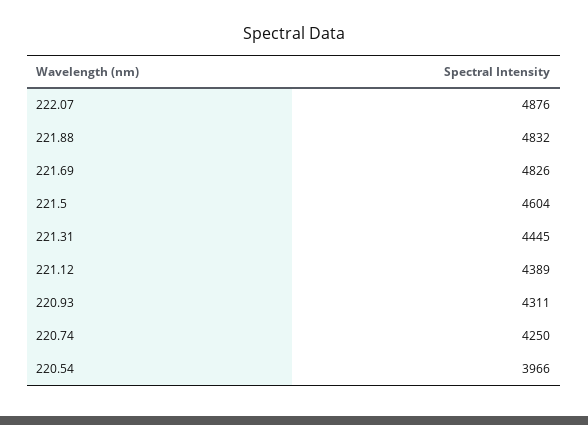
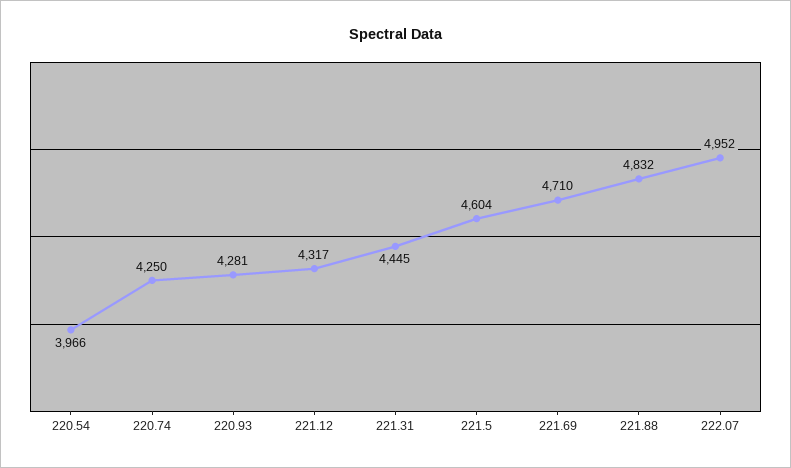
  {
-   "222.07": 4876,
+   "222.07": 4952,
    "221.88": 4832,
-   "221.69": 4826,
+   "221.69": 4710,
    "221.5": 4604,
    "221.31": 4445,
-   "221.12": 4389,
+   "221.12": 4317,
-   "220.93": 4311,
+   "220.93": 4281,
    "220.74": 4250,
    "220.54": 3966
  }

